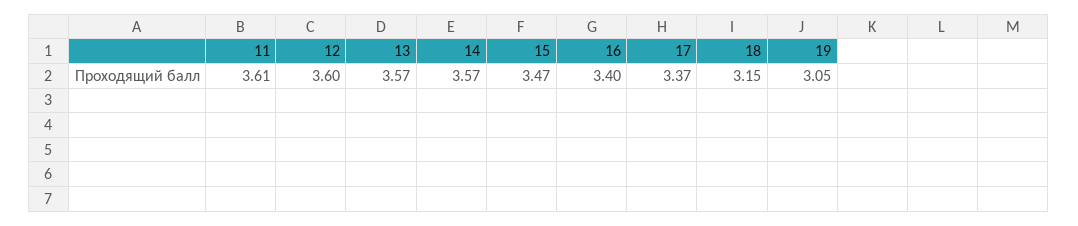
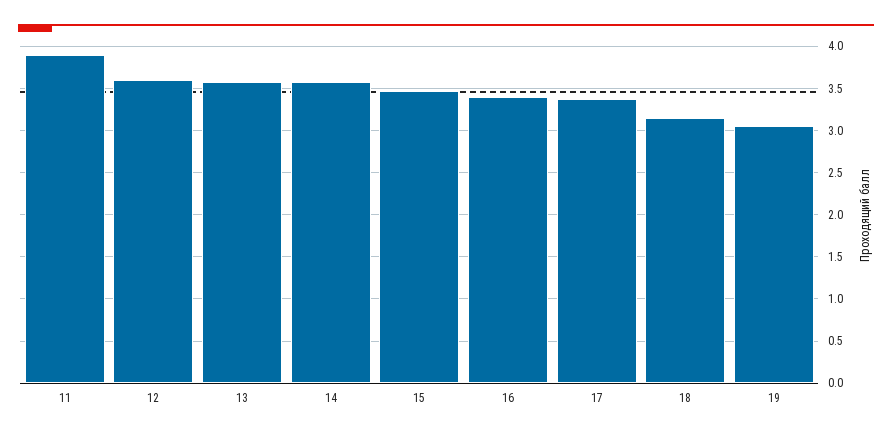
  {
-   "11": 3.61,
+   "11": 3.9,
    "12": 3.6,
    "13": 3.57,
    "14": 3.57,
    "15": 3.47,
    "16": 3.4,
    "17": 3.37,
    "18": 3.15,
    "19": 3.05
  }

